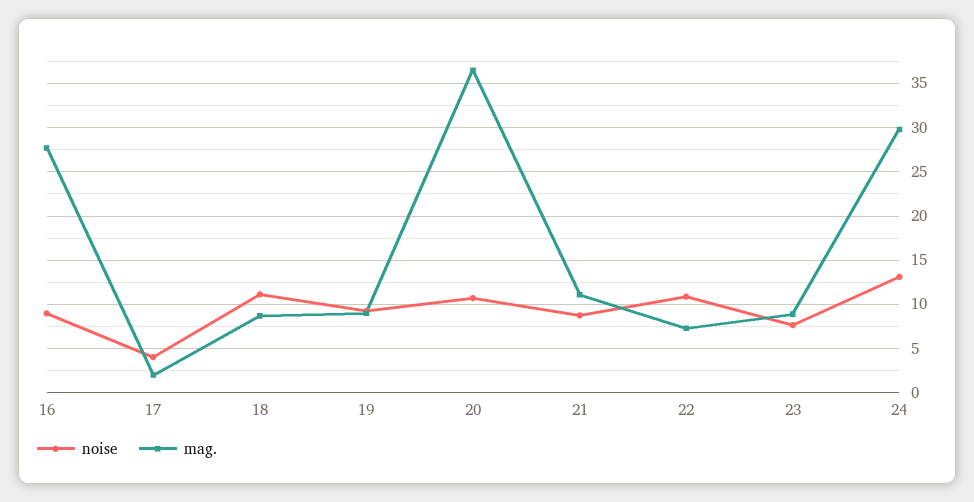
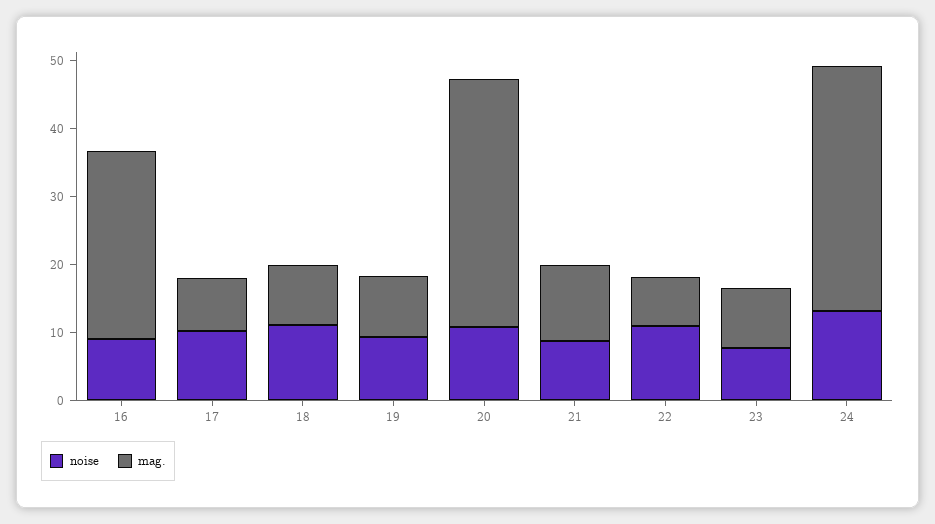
  {
    "noise": {
      "16": 9,
-     "17": 4,
+     "17": 10,
      "18": 11,
      "19": 9,
      "20": 11,
      "21": 9,
      "22": 11,
      "23": 8,
      "24": 13
    },
    "mag.": {
      "16": 28,
-     "17": 2,
+     "17": 8,
      "18": 9,
      "19": 9,
      "20": 37,
      "21": 11,
      "22": 7,
      "23": 9,
-     "24": 30
+     "24": 36
    }
  }

